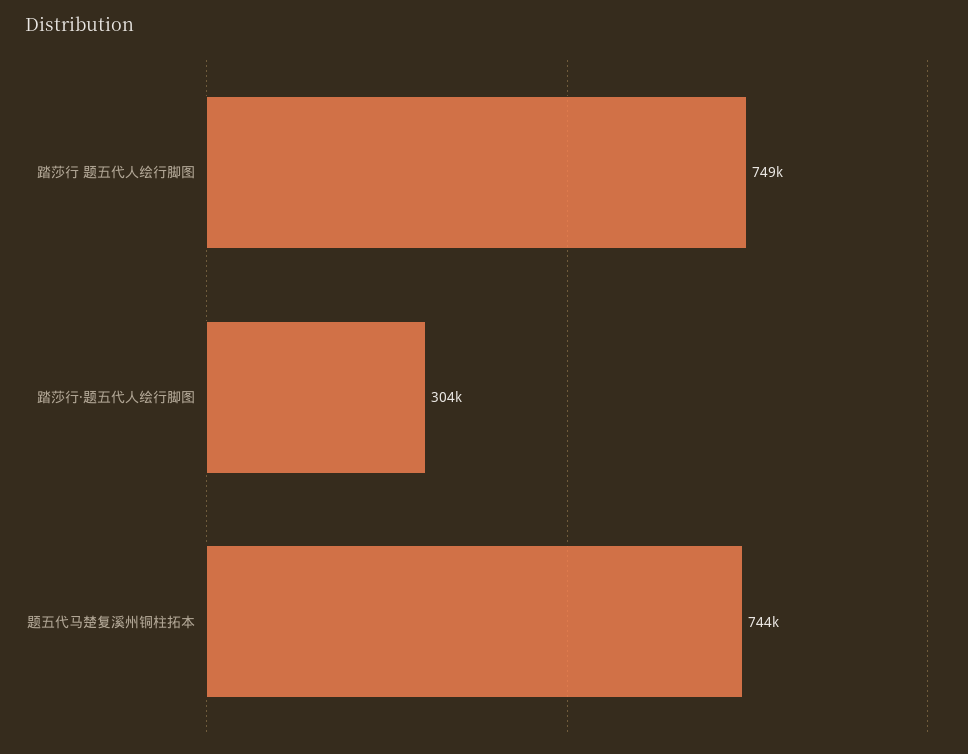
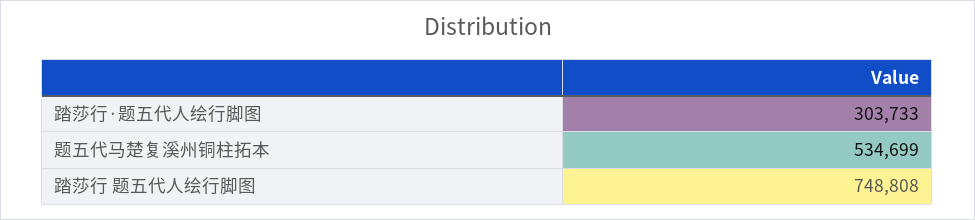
  {
    "踏莎行 题五代人绘行脚图": 748808,
    "踏莎行·题五代人绘行脚图": 303733,
-   "题五代马楚复溪州铜柱拓本": 744000
+   "题五代马楚复溪州铜柱拓本": 534699
  }

